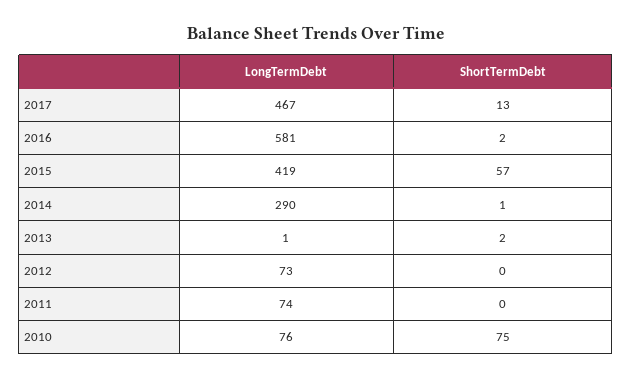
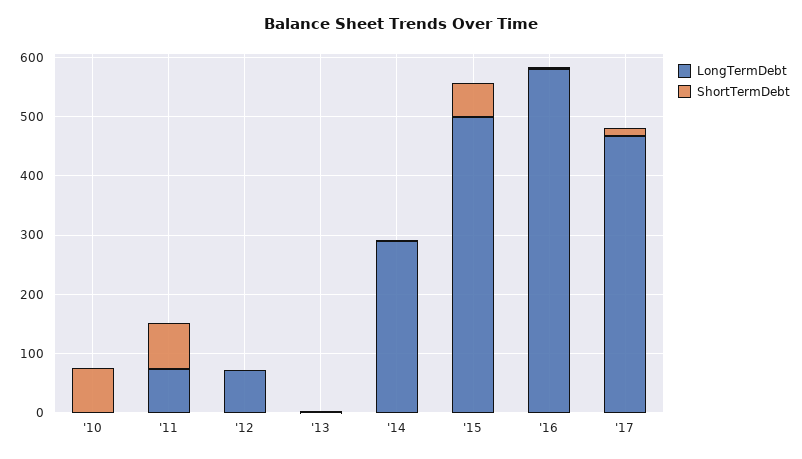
  {
    "LongTermDebt": {
      "2017": 467,
      "2016": 581,
-     "2015": 419,
+     "2015": 500,
      "2014": 290,
      "2013": 1,
      "2012": 73,
      "2011": 74,
-     "2010": 76
+     "2010": 0
    },
    "ShortTermDebt": {
      "2017": 13,
      "2016": 2,
      "2015": 57,
      "2014": 1,
      "2013": 2,
      "2012": 0,
-     "2011": 0,
+     "2011": 80,
      "2010": 75
    }
  }

